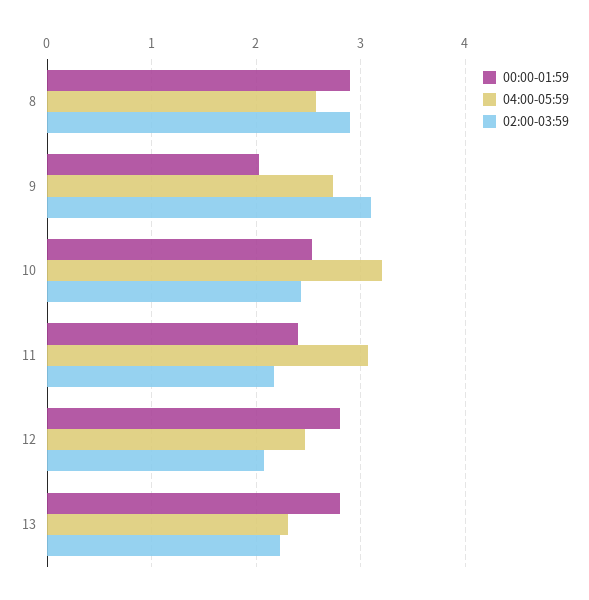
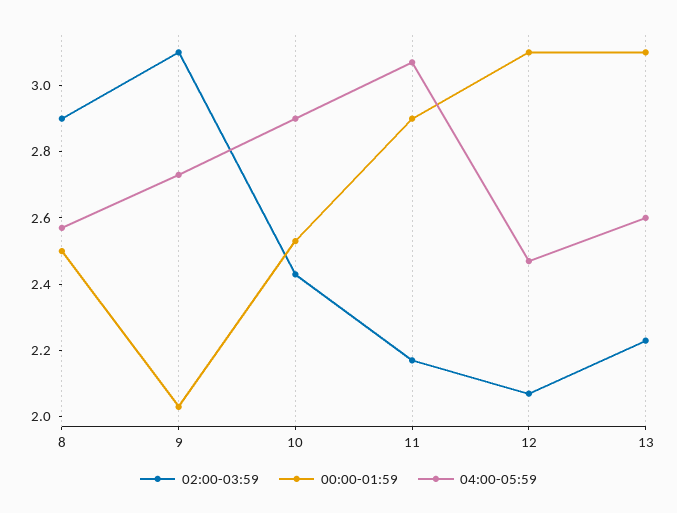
  {
    "00:00-01:59": {
-     "8": 2.9,
+     "8": 2.5,
      "9": 2.05,
      "10": 2.55,
-     "11": 2.4,
+     "11": 2.9,
-     "12": 2.8,
+     "12": 3.1,
-     "13": 2.8
+     "13": 3.1
    },
    "04:00-05:59": {
      "8": 2.55,
      "9": 2.75,
-     "10": 3.2,
+     "10": 2.9,
      "11": 3.05,
      "12": 2.45,
-     "13": 2.3
+     "13": 2.6
    },
    "02:00-03:59": {
      "8": 2.9,
      "9": 3.1,
      "10": 2.45,
      "11": 2.15,
      "12": 2.05,
      "13": 2.25
    }
  }

